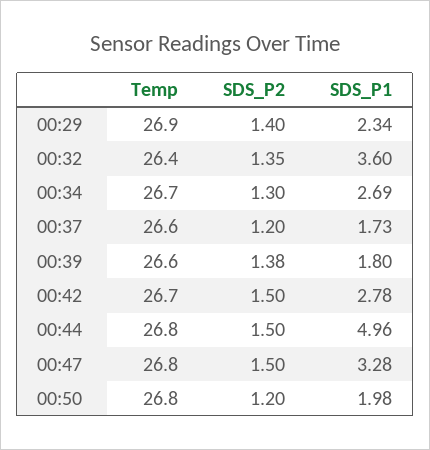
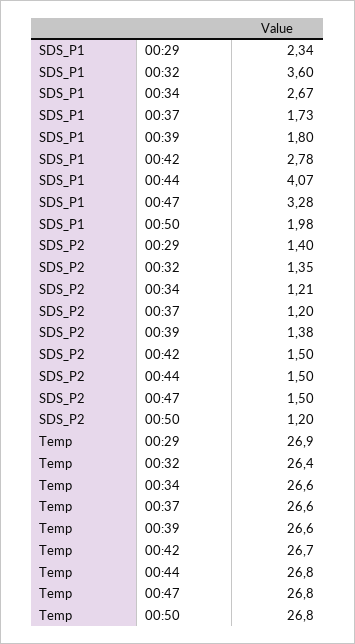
  {
    "Temp": {
      "00:29": 26.9,
      "00:32": 26.4,
-     "00:34": 26.7,
+     "00:34": 26.6,
      "00:37": 26.6,
      "00:39": 26.6,
      "00:42": 26.7,
      "00:44": 26.8,
      "00:47": 26.8,
      "00:50": 26.8
    },
    "SDS_P2": {
      "00:29": 1.4,
      "00:32": 1.35,
-     "00:34": 1.3,
+     "00:34": 1.21,
      "00:37": 1.2,
      "00:39": 1.38,
      "00:42": 1.5,
      "00:44": 1.5,
      "00:47": 1.5,
      "00:50": 1.2
    },
    "SDS_P1": {
      "00:29": 2.34,
      "00:32": 3.6,
-     "00:34": 2.69,
+     "00:34": 2.67,
      "00:37": 1.73,
      "00:39": 1.8,
      "00:42": 2.78,
-     "00:44": 4.96,
+     "00:44": 4.07,
      "00:47": 3.28,
      "00:50": 1.98
    }
  }

